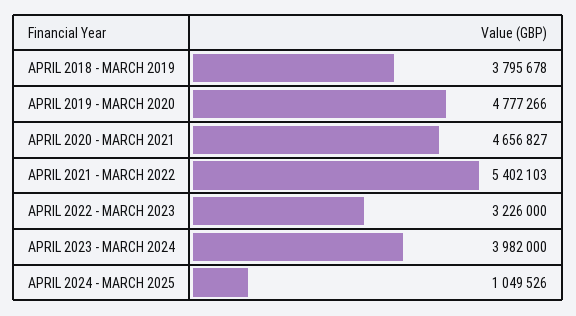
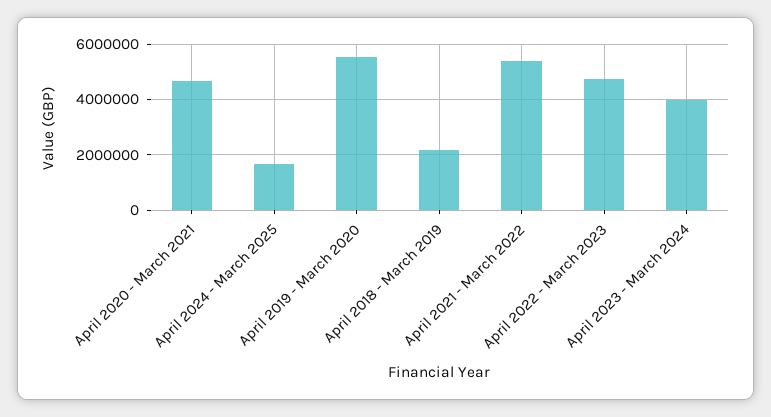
  {
-   "APRIL 2018 - MARCH 2019": 3795678,
+   "APRIL 2018 - MARCH 2019": 2250000,
-   "APRIL 2019 - MARCH 2020": 4777266,
+   "APRIL 2019 - MARCH 2020": 5500000,
    "APRIL 2020 - MARCH 2021": 4656827,
    "APRIL 2021 - MARCH 2022": 5402103,
-   "APRIL 2022 - MARCH 2023": 3226000,
+   "APRIL 2022 - MARCH 2023": 4750000,
    "APRIL 2023 - MARCH 2024": 3982000,
-   "APRIL 2024 - MARCH 2025": 1049526
+   "APRIL 2024 - MARCH 2025": 1750000
  }

